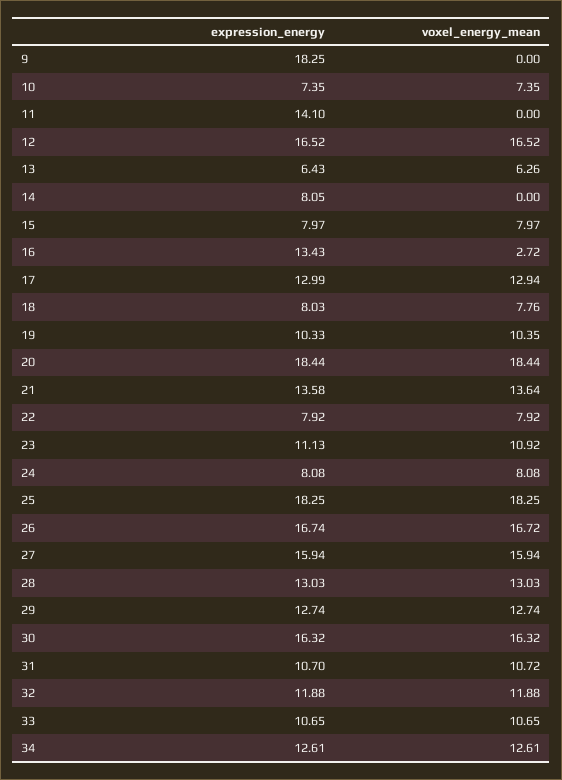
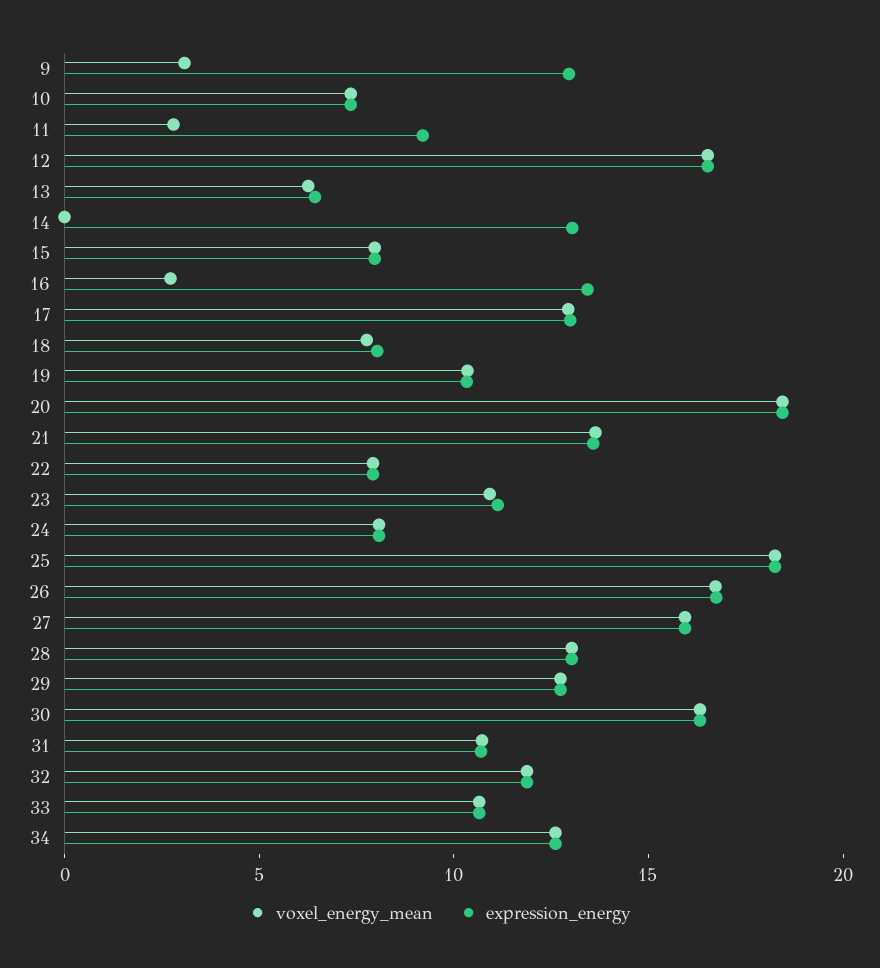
  {
    "expression_energy": {
-     "9": 18.25,
+     "9": 13,
      "10": 7.35,
-     "11": 14.1,
+     "11": 9,
      "12": 16.52,
      "13": 6.43,
-     "14": 8.05,
+     "14": 13,
      "15": 7.97,
      "16": 13.43,
      "17": 12.99,
      "18": 8.03,
      "19": 10.33,
      "20": 18.44,
      "21": 13.58,
      "22": 7.92,
      "23": 11.13,
      "24": 8.08,
      "25": 18.25,
      "26": 16.74,
      "27": 15.94,
      "28": 13.03,
      "29": 12.74,
      "30": 16.32,
      "31": 10.7,
      "32": 11.88,
      "33": 10.65,
      "34": 12.61
    },
    "voxel_energy_mean": {
-     "9": 0,
+     "9": 3,
      "10": 7.35,
-     "11": 0,
+     "11": 3,
      "12": 16.52,
      "13": 6.26,
      "14": 0,
      "15": 7.97,
      "16": 2.72,
      "17": 12.94,
      "18": 7.76,
      "19": 10.35,
      "20": 18.44,
      "21": 13.64,
      "22": 7.92,
      "23": 10.92,
      "24": 8.08,
      "25": 18.25,
      "26": 16.72,
      "27": 15.94,
      "28": 13.03,
      "29": 12.74,
      "30": 16.32,
      "31": 10.72,
      "32": 11.88,
      "33": 10.65,
      "34": 12.61
    }
  }

